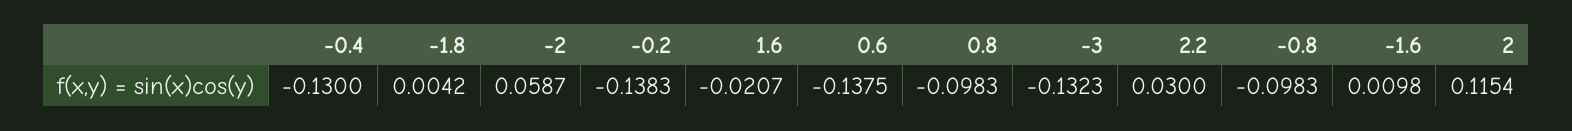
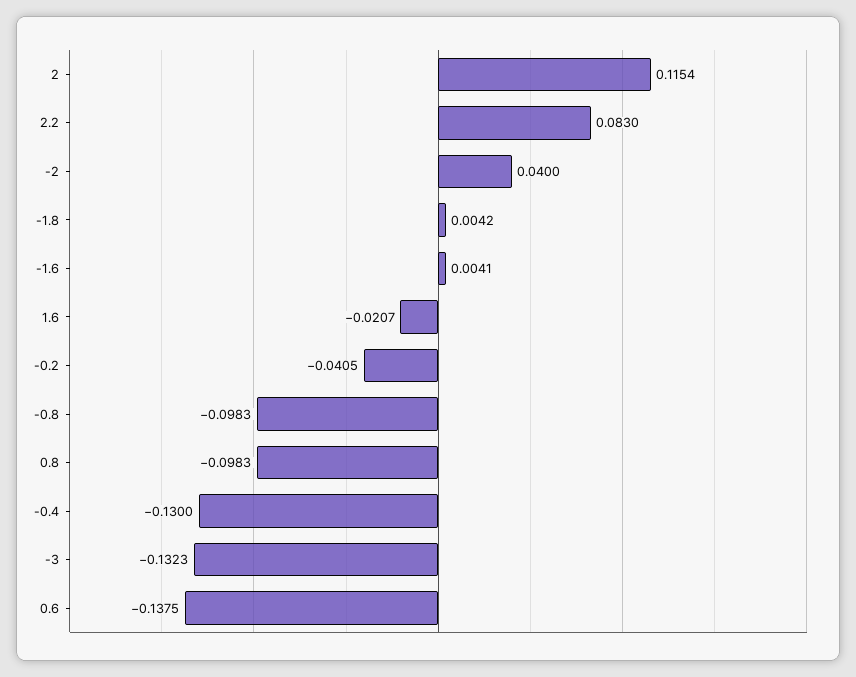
  {
    "-0.4": -0.13,
    "-1.8": 0.0042,
-   "-2": 0.0587,
+   "-2": 0.04,
-   "-0.2": -0.1383,
+   "-0.2": -0.0405,
    "1.6": -0.0207,
    "0.6": -0.1375,
    "0.8": -0.0983,
    "-3": -0.1323,
-   "2.2": 0.03,
+   "2.2": 0.083,
    "-0.8": -0.0983,
-   "-1.6": 0.0098,
+   "-1.6": 0.0041,
    "2": 0.1154
  }

